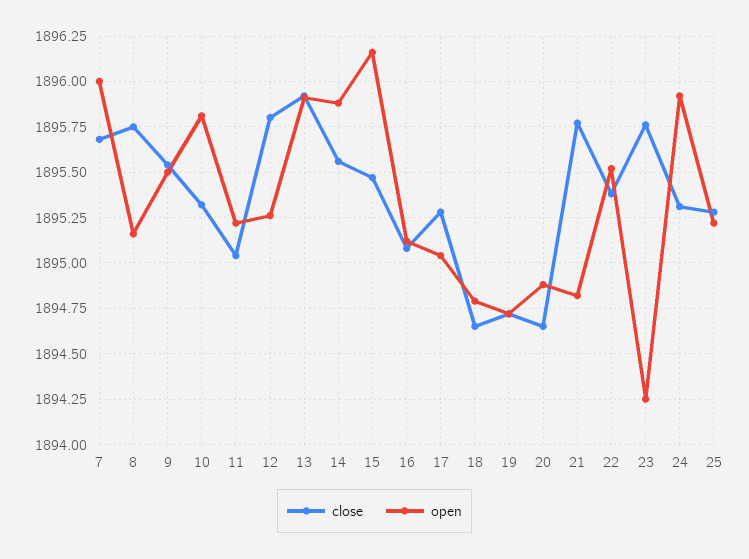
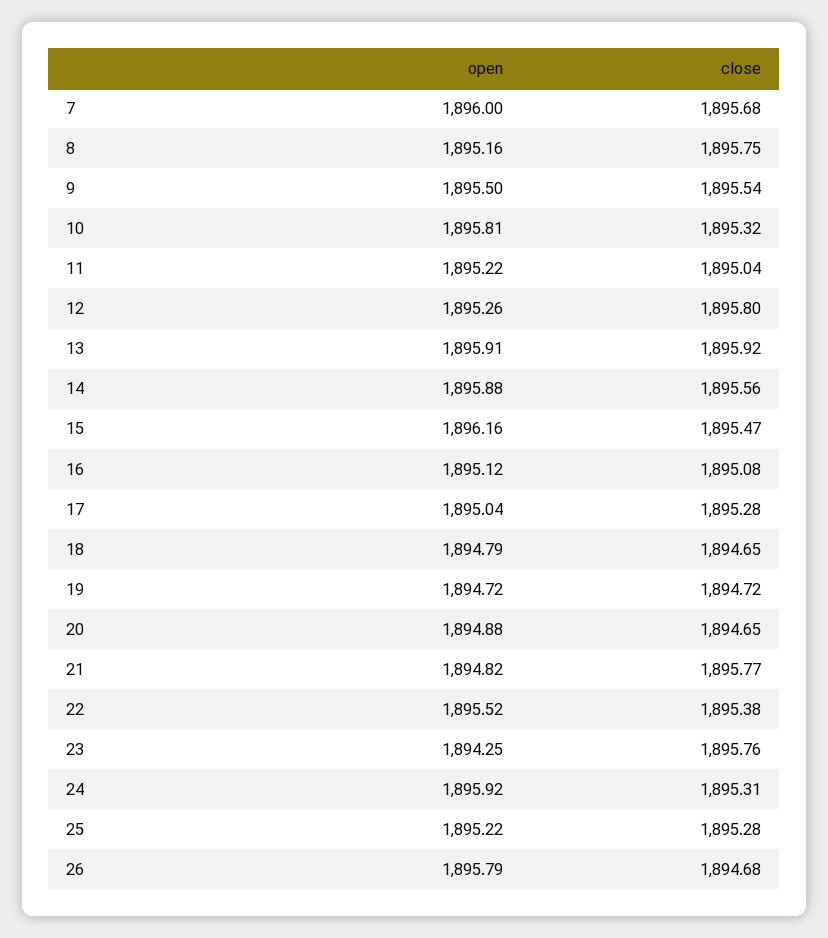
  {
    "close": {
      "7": 1895.68,
      "8": 1895.75,
      "9": 1895.54,
      "10": 1895.32,
      "11": 1895.04,
      "12": 1895.8,
      "13": 1895.92,
      "14": 1895.56,
      "15": 1895.47,
      "16": 1895.08,
      "17": 1895.28,
      "18": 1894.65,
      "19": 1894.72,
      "20": 1894.65,
      "21": 1895.77,
      "22": 1895.38,
      "23": 1895.76,
      "24": 1895.31,
-     "25": 1895.28
+     "25": 1895.28,
+     "26": 1894.68
    },
    "open": {
      "7": 1896,
      "8": 1895.16,
      "9": 1895.5,
      "10": 1895.81,
      "11": 1895.22,
      "12": 1895.26,
      "13": 1895.91,
      "14": 1895.88,
      "15": 1896.16,
      "16": 1895.12,
      "17": 1895.04,
      "18": 1894.79,
      "19": 1894.72,
      "20": 1894.88,
      "21": 1894.82,
      "22": 1895.52,
      "23": 1894.25,
      "24": 1895.92,
-     "25": 1895.22
+     "25": 1895.22,
+     "26": 1895.79
    }
  }

